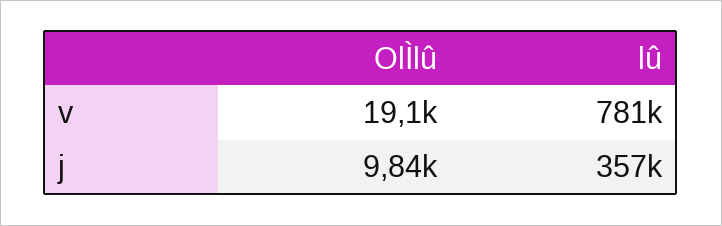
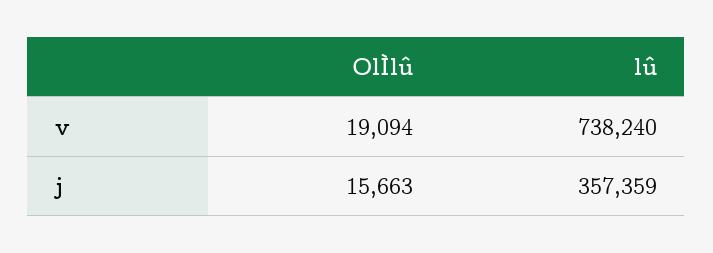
  {
    "OlÌlû": {
      "v": 19094,
-     "j": 9840
+     "j": 15663
    },
    "lû": {
-     "v": 781000,
+     "v": 738240,
      "j": 357359
    }
  }

